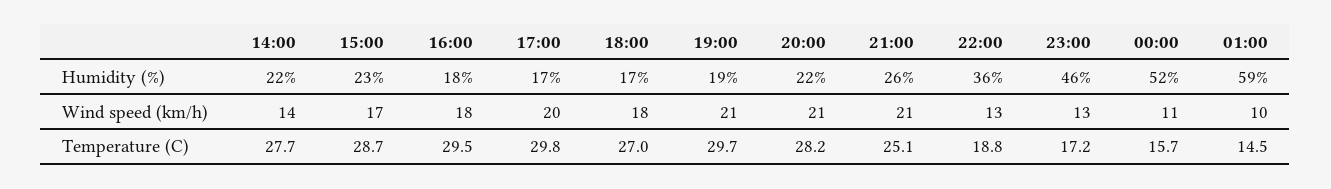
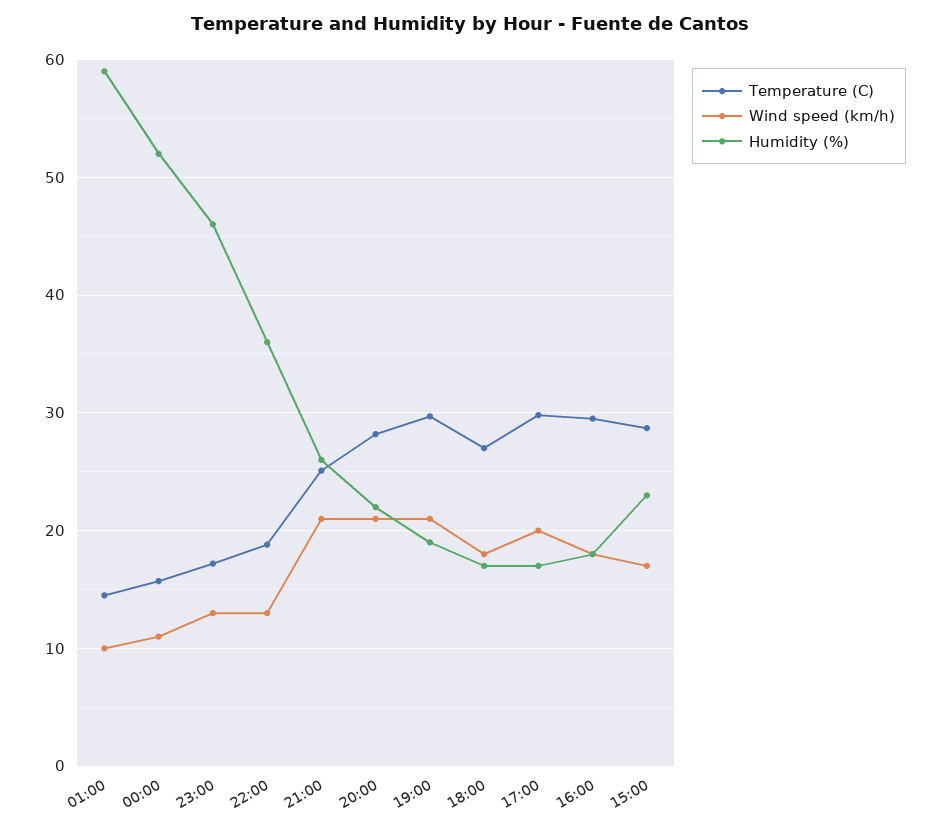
  {
    "Humidity (%)": {
-     "14:00": 22,
      "15:00": 23,
      "16:00": 18,
      "17:00": 17,
      "18:00": 17,
      "19:00": 19,
      "20:00": 22,
      "21:00": 26,
      "22:00": 36,
      "23:00": 46,
      "00:00": 52,
      "01:00": 59
    },
    "Wind speed (km/h)": {
-     "14:00": 14,
      "15:00": 17,
      "16:00": 18,
      "17:00": 20,
      "18:00": 18,
      "19:00": 21,
      "20:00": 21,
      "21:00": 21,
      "22:00": 13,
      "23:00": 13,
      "00:00": 11,
      "01:00": 10
    },
    "Temperature (C)": {
-     "14:00": 27.7,
      "15:00": 28.7,
      "16:00": 29.5,
      "17:00": 29.8,
      "18:00": 27,
      "19:00": 29.7,
      "20:00": 28.2,
      "21:00": 25.1,
      "22:00": 18.8,
      "23:00": 17.2,
      "00:00": 15.7,
      "01:00": 14.5
    }
  }

